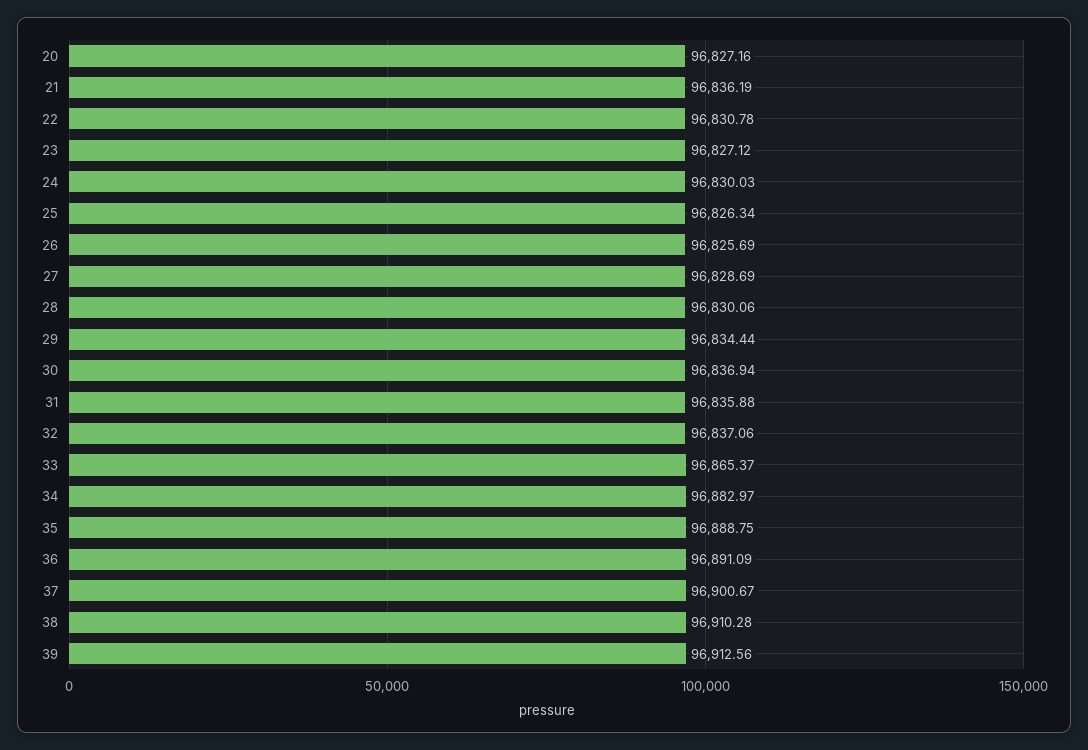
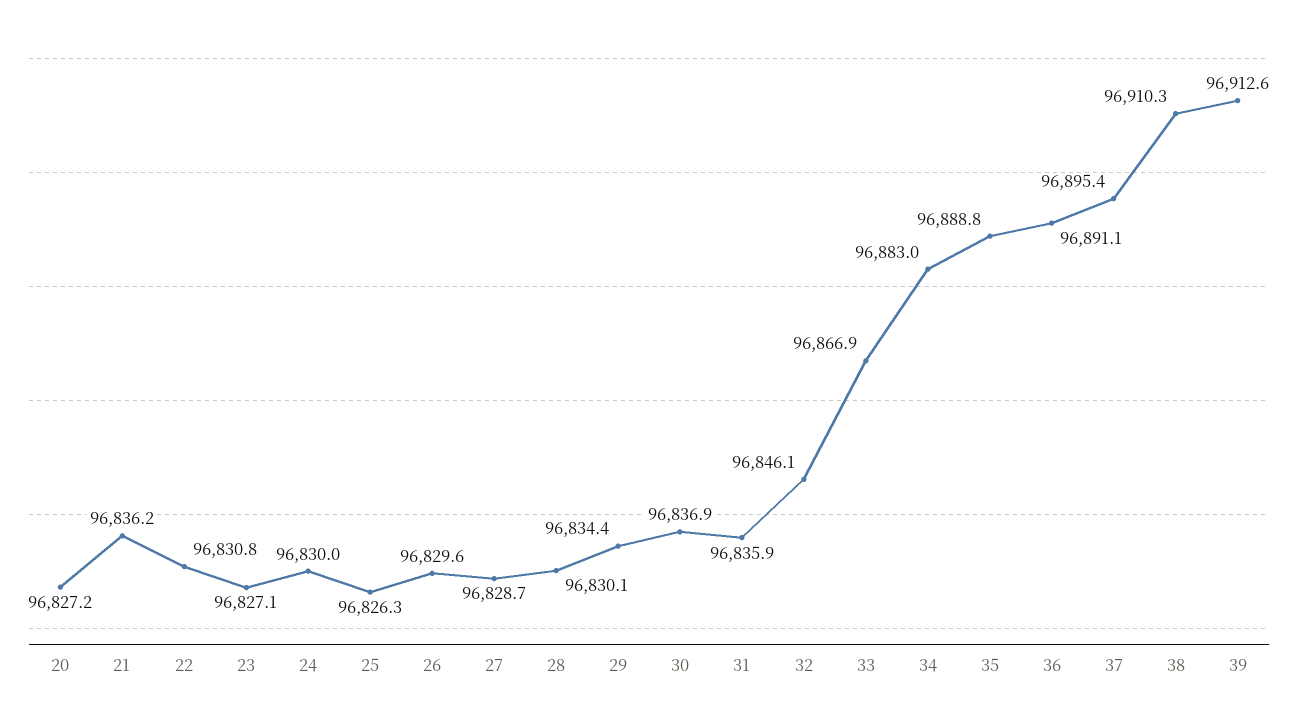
  {
    "20": 96827.16,
    "21": 96836.19,
    "22": 96830.78,
    "23": 96827.12,
    "24": 96830.03,
    "25": 96826.34,
-   "26": 96825.69,
+   "26": 96829.6,
    "27": 96828.69,
    "28": 96830.06,
    "29": 96834.44,
    "30": 96836.94,
    "31": 96835.88,
-   "32": 96837.06,
+   "32": 96846.1,
-   "33": 96865.37,
+   "33": 96866.9,
    "34": 96882.97,
    "35": 96888.75,
    "36": 96891.09,
-   "37": 96900.67,
+   "37": 96895.4,
    "38": 96910.28,
    "39": 96912.56
  }

